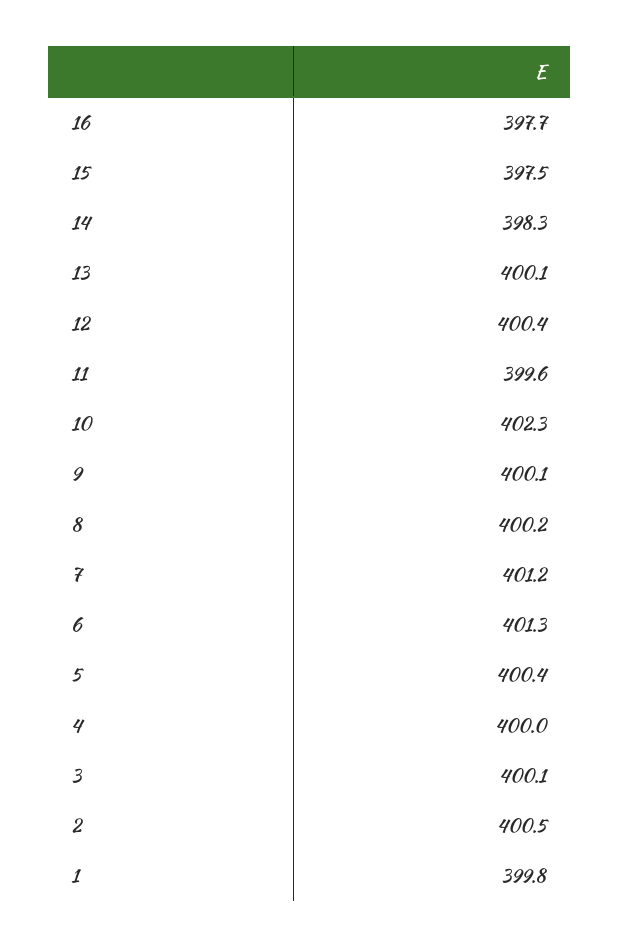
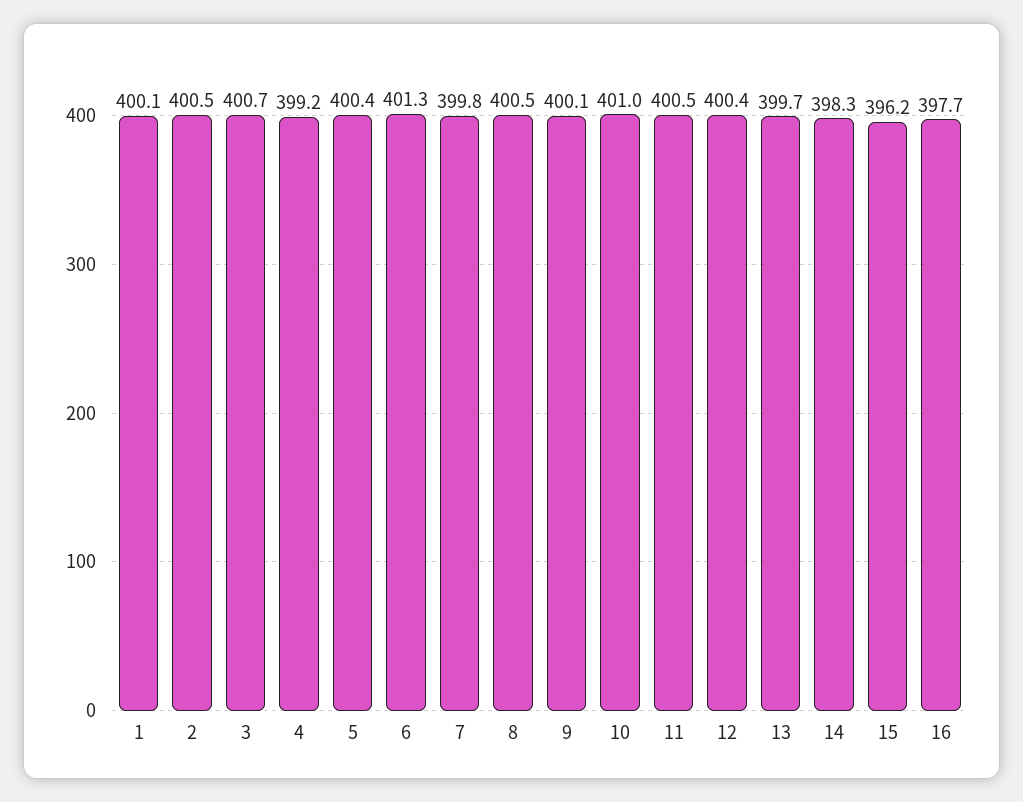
  {
    "16": 397.7,
-   "15": 397.5,
+   "15": 396.2,
    "14": 398.3,
-   "13": 400.1,
+   "13": 399.7,
    "12": 400.4,
-   "11": 399.6,
+   "11": 400.5,
-   "10": 402.3,
+   "10": 401,
    "9": 400.1,
-   "8": 400.2,
+   "8": 400.5,
-   "7": 401.2,
+   "7": 399.8,
    "6": 401.3,
    "5": 400.4,
-   "4": 400,
+   "4": 399.2,
-   "3": 400.1,
+   "3": 400.7,
    "2": 400.5,
-   "1": 399.8
+   "1": 400.1
  }

